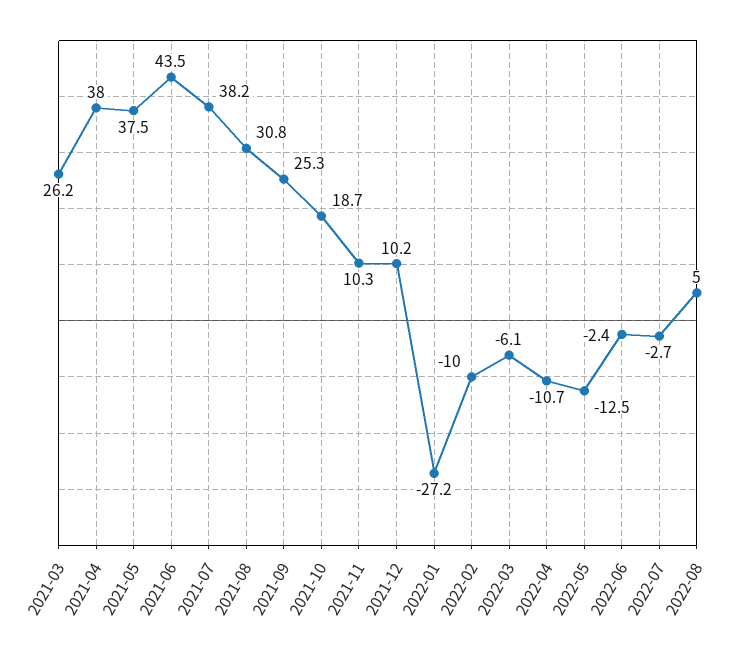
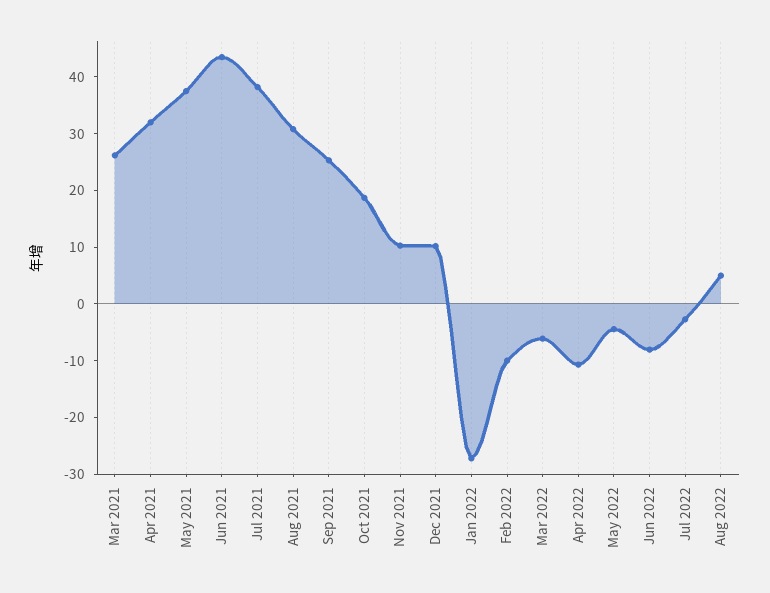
  {
    "2021-03": 26.2,
-   "2021-04": 38,
+   "2021-04": 32,
    "2021-05": 37.5,
    "2021-06": 43.5,
    "2021-07": 38.2,
    "2021-08": 30.8,
    "2021-09": 25.3,
    "2021-10": 18.7,
    "2021-11": 10.3,
    "2021-12": 10.2,
    "2022-01": -27.2,
    "2022-02": -10,
    "2022-03": -6.1,
    "2022-04": -10.7,
-   "2022-05": -12.5,
+   "2022-05": -4,
-   "2022-06": -2.4,
+   "2022-06": -8,
    "2022-07": -2.7,
    "2022-08": 5
  }

